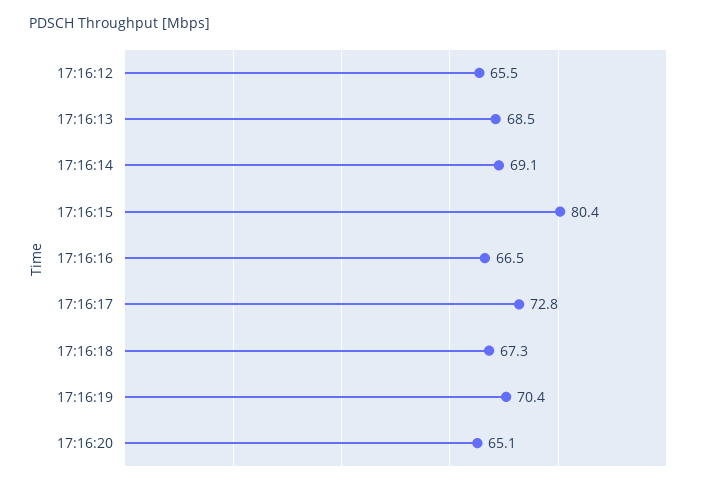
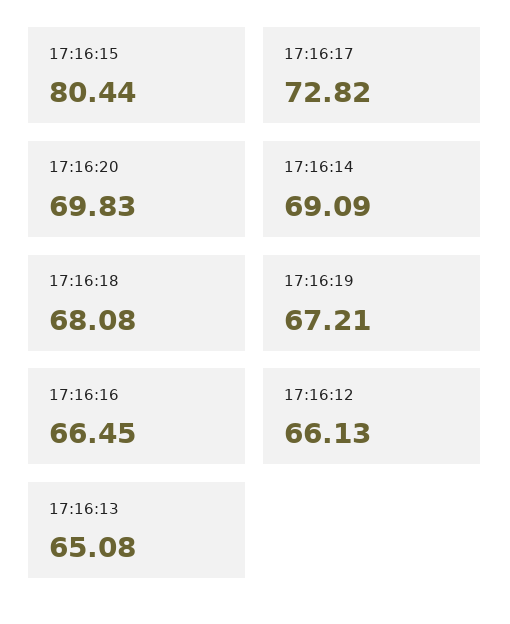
  {
-   "17:16:12": 65.5,
+   "17:16:12": 66.13,
-   "17:16:13": 68.5,
+   "17:16:13": 65.08,
    "17:16:14": 69.09,
    "17:16:15": 80.44,
    "17:16:16": 66.45,
    "17:16:17": 72.82,
-   "17:16:18": 67.3,
+   "17:16:18": 68.08,
-   "17:16:19": 70.4,
+   "17:16:19": 67.21,
-   "17:16:20": 65.1
+   "17:16:20": 69.83
  }

